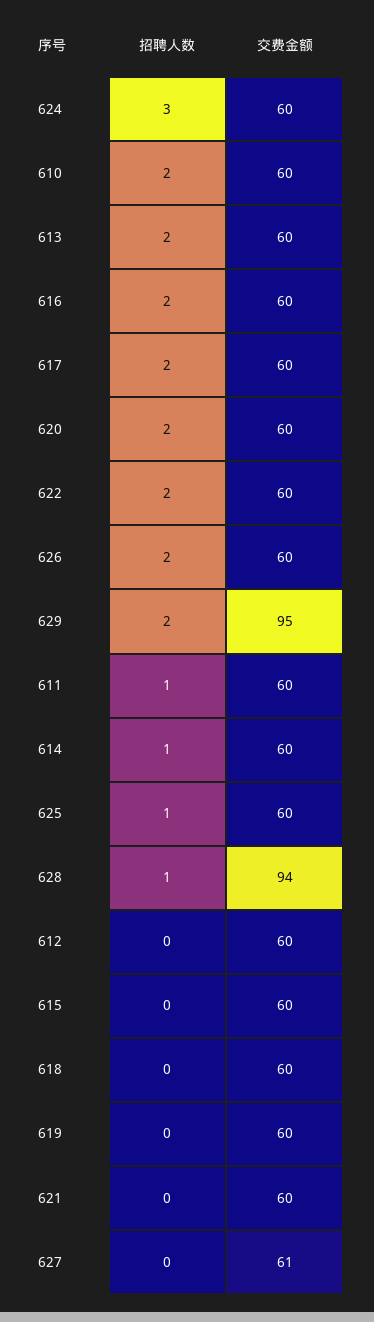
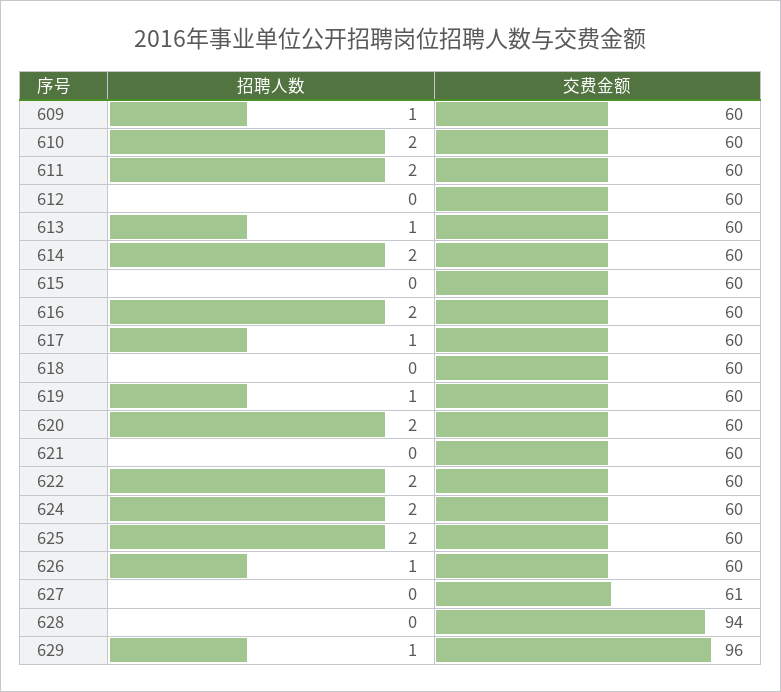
  {
    "招聘人数": {
-     "624": 3,
+     "624": 2,
      "610": 2,
-     "613": 2,
+     "613": 1,
      "616": 2,
-     "617": 2,
+     "617": 1,
      "620": 2,
      "622": 2,
-     "626": 2,
+     "626": 1,
-     "629": 2,
+     "629": 1,
-     "611": 1,
+     "611": 2,
-     "614": 1,
+     "614": 2,
-     "625": 1,
+     "625": 2,
-     "628": 1,
+     "628": 0,
      "612": 0,
      "615": 0,
      "618": 0,
-     "619": 0,
+     "619": 1,
      "621": 0,
-     "627": 0
+     "627": 0,
+     "609": 1
    },
    "交费金额": {
      "624": 60,
      "610": 60,
      "613": 60,
      "616": 60,
      "617": 60,
      "620": 60,
      "622": 60,
      "626": 60,
-     "629": 95,
+     "629": 96,
      "611": 60,
      "614": 60,
      "625": 60,
      "628": 94,
      "612": 60,
      "615": 60,
      "618": 60,
      "619": 60,
      "621": 60,
-     "627": 61
+     "627": 61,
+     "609": 60
    }
  }

